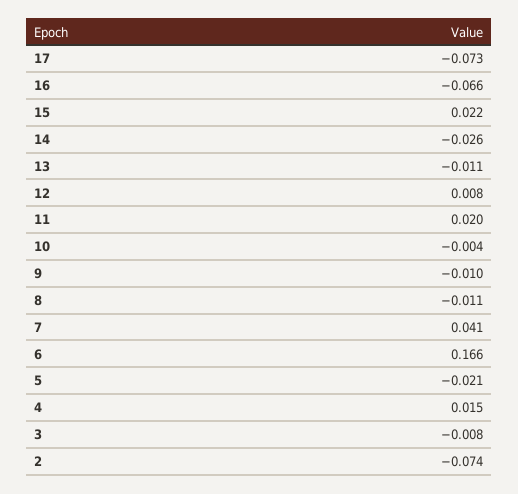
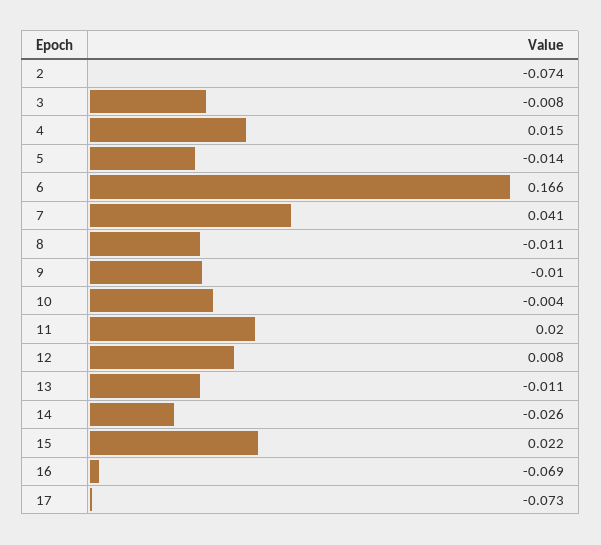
  {
    "17": -0.073,
-   "16": -0.066,
+   "16": -0.069,
    "15": 0.022,
    "14": -0.026,
    "13": -0.011,
    "12": 0.008,
    "11": 0.02,
    "10": -0.004,
    "9": -0.01,
    "8": -0.011,
    "7": 0.041,
    "6": 0.166,
-   "5": -0.021,
+   "5": -0.014,
    "4": 0.015,
    "3": -0.008,
    "2": -0.074
  }

